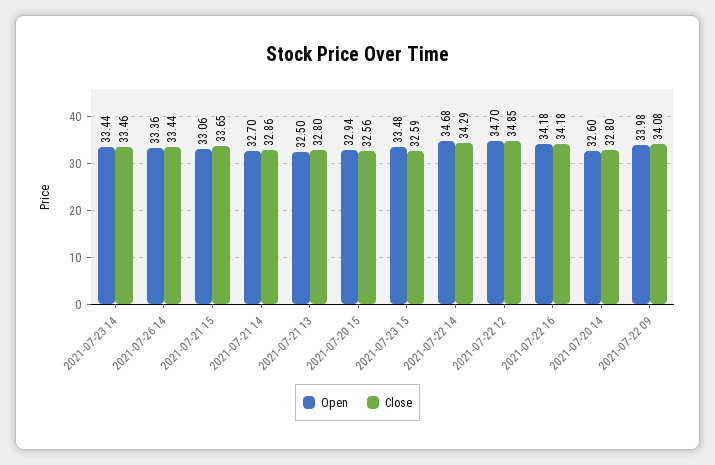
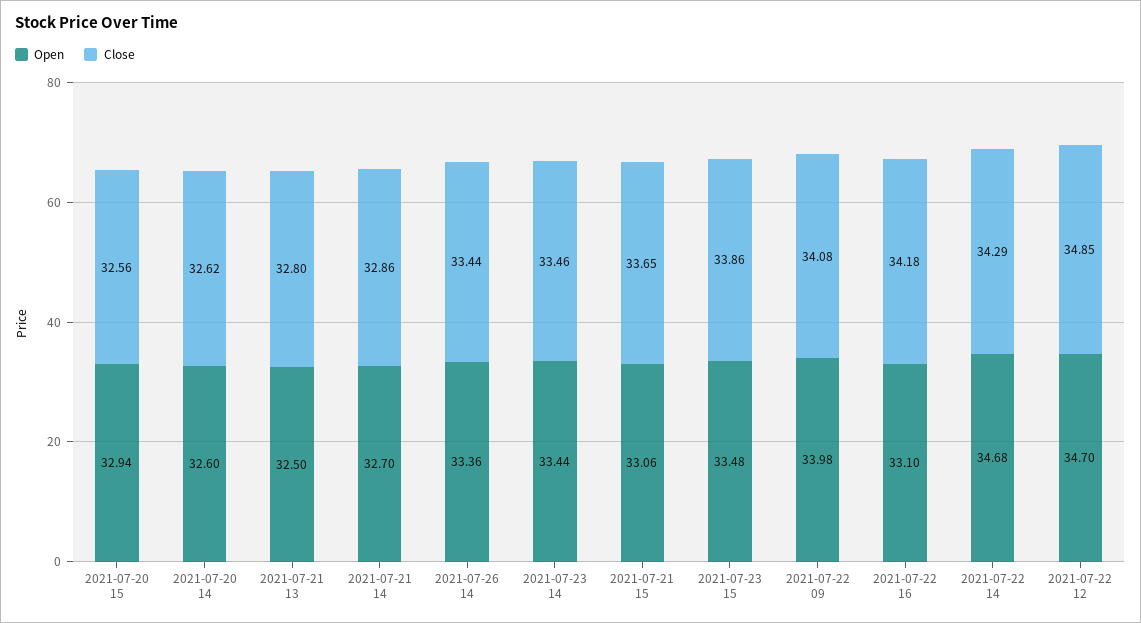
  {
    "Open": {
      "2021-07-23 14": 33.44,
      "2021-07-26 14": 33.36,
      "2021-07-21 15": 33.06,
      "2021-07-21 14": 32.7,
      "2021-07-21 13": 32.5,
      "2021-07-20 15": 32.94,
      "2021-07-23 15": 33.48,
      "2021-07-22 14": 34.68,
      "2021-07-22 12": 34.7,
-     "2021-07-22 16": 34.18,
+     "2021-07-22 16": 33.1,
      "2021-07-20 14": 32.6,
      "2021-07-22 09": 33.98
    },
    "Close": {
      "2021-07-23 14": 33.46,
      "2021-07-26 14": 33.44,
      "2021-07-21 15": 33.65,
      "2021-07-21 14": 32.86,
      "2021-07-21 13": 32.8,
      "2021-07-20 15": 32.56,
-     "2021-07-23 15": 32.59,
+     "2021-07-23 15": 33.86,
      "2021-07-22 14": 34.29,
      "2021-07-22 12": 34.85,
      "2021-07-22 16": 34.18,
-     "2021-07-20 14": 32.8,
+     "2021-07-20 14": 32.62,
      "2021-07-22 09": 34.08
    }
  }

